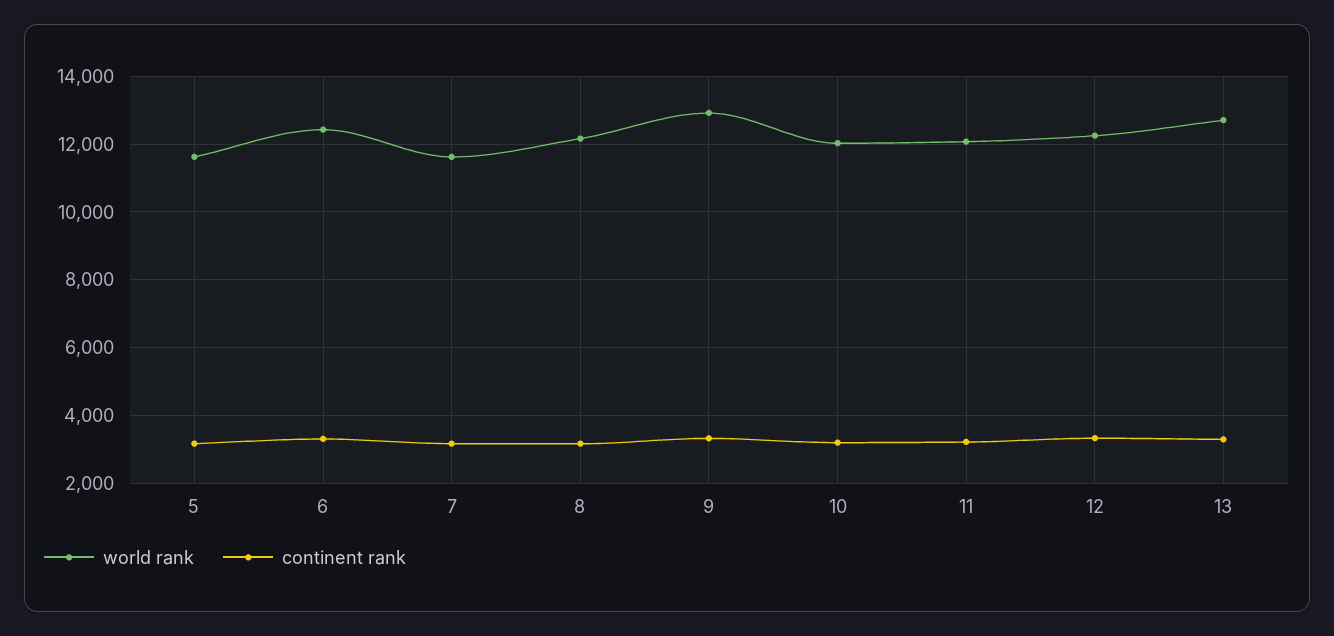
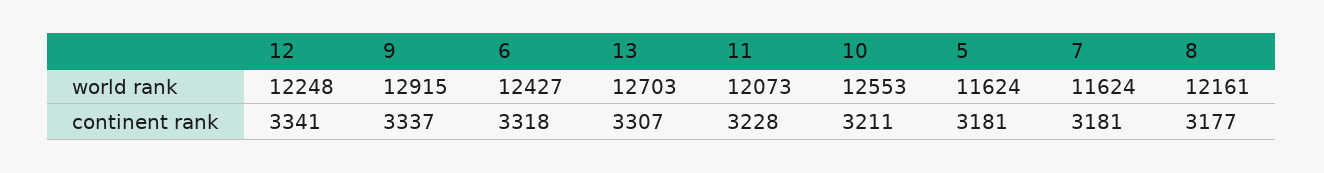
  {
    "world rank": {
      "5": 11624,
      "6": 12427,
      "7": 11624,
      "8": 12161,
      "9": 12915,
-     "10": 12000,
+     "10": 12553,
      "11": 12073,
      "12": 12248,
      "13": 12703
    },
    "continent rank": {
      "5": 3181,
      "6": 3318,
      "7": 3181,
      "8": 3177,
      "9": 3337,
      "10": 3211,
      "11": 3228,
      "12": 3341,
      "13": 3307
    }
  }

